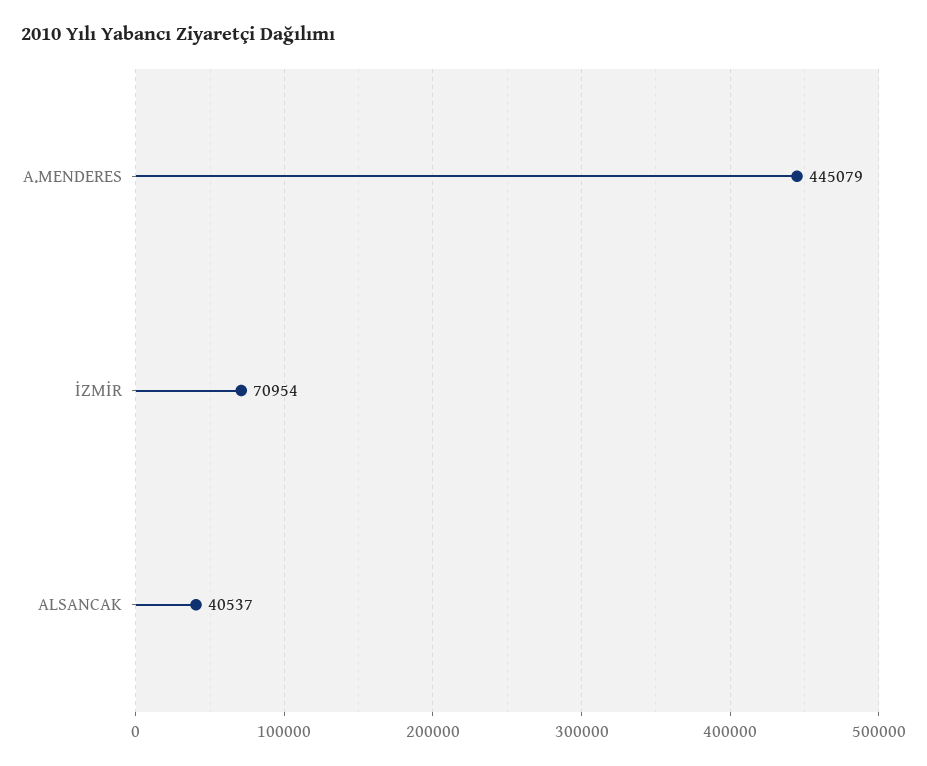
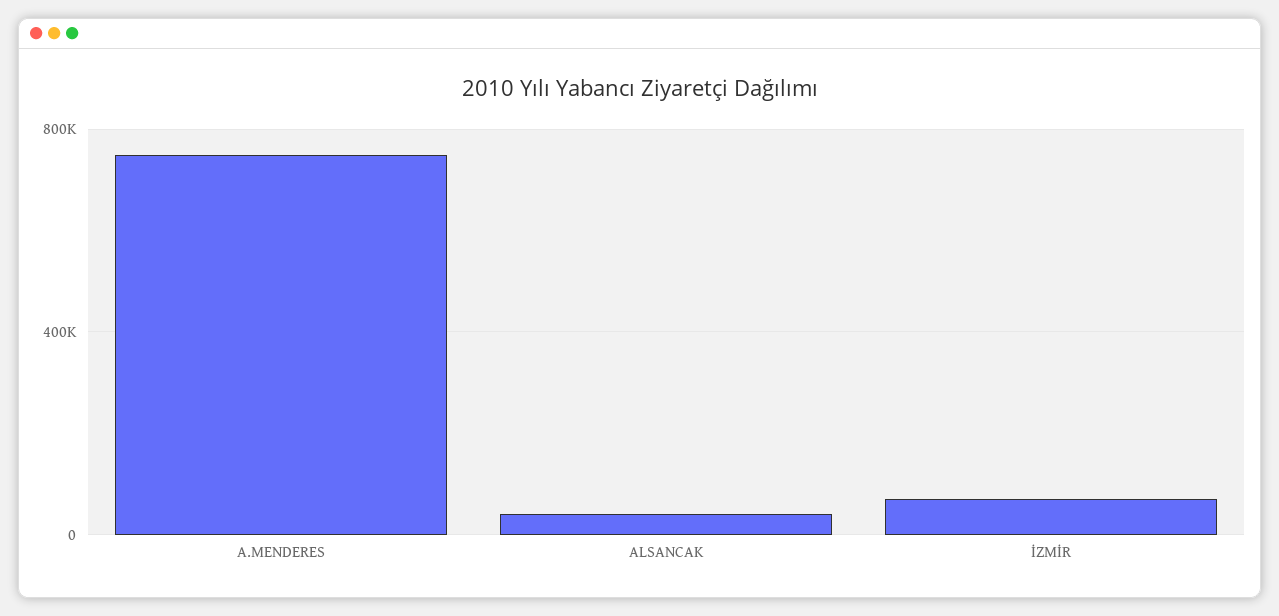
  {
-   "A.MENDERES": 445079,
+   "A.MENDERES": 750000,
    "İZMİR": 70954,
    "ALSANCAK": 40537
  }

